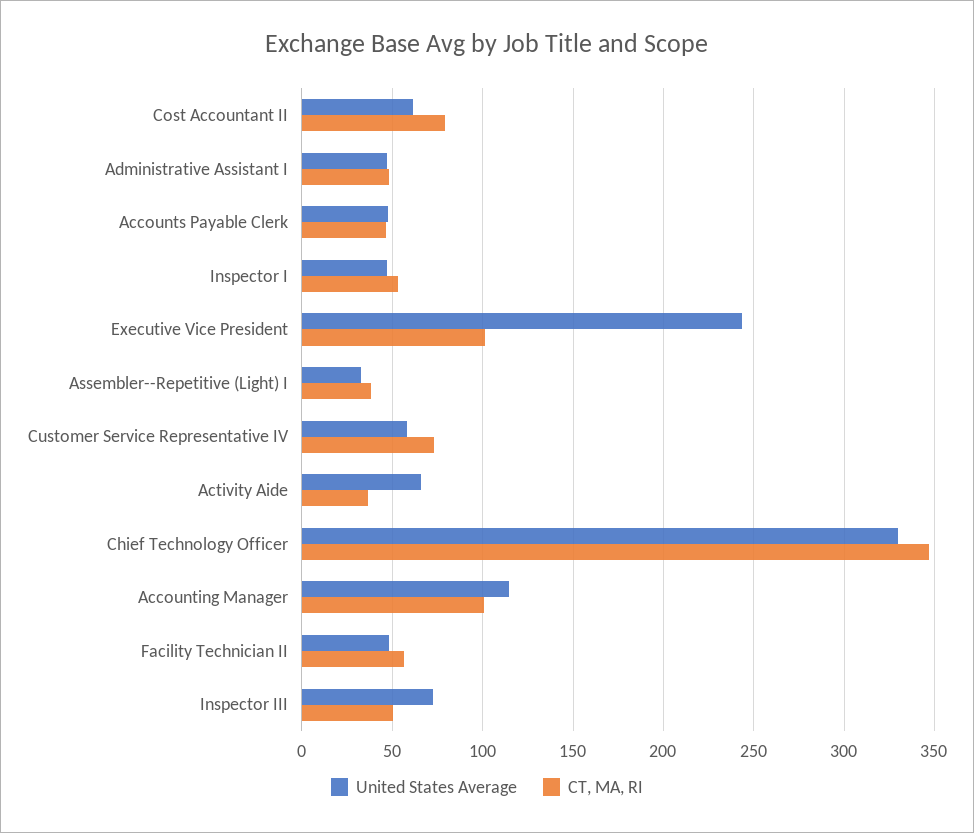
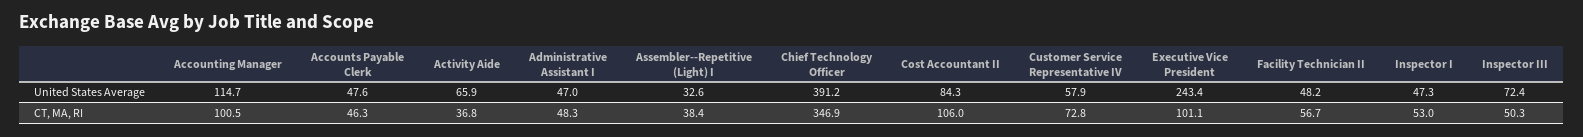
  {
    "United States Average": {
-     "Cost Accountant II": 60,
+     "Cost Accountant II": 84.3,
      "Administrative Assistant I": 47,
      "Accounts Payable Clerk": 47.6,
      "Inspector I": 47.3,
      "Executive Vice President": 243.4,
      "Assembler--Repetitive (Light) I": 32.6,
      "Customer Service Representative IV": 57.9,
      "Activity Aide": 65.9,
-     "Chief Technology Officer": 330,
+     "Chief Technology Officer": 391.2,
      "Accounting Manager": 114.7,
      "Facility Technician II": 48.2,
      "Inspector III": 72.4
    },
    "CT, MA, RI": {
-     "Cost Accountant II": 80,
+     "Cost Accountant II": 106,
      "Administrative Assistant I": 48.3,
      "Accounts Payable Clerk": 46.3,
      "Inspector I": 53,
      "Executive Vice President": 101.1,
      "Assembler--Repetitive (Light) I": 38.4,
      "Customer Service Representative IV": 72.8,
      "Activity Aide": 36.8,
      "Chief Technology Officer": 346.9,
      "Accounting Manager": 100.5,
      "Facility Technician II": 56.7,
      "Inspector III": 50.3
    }
  }

